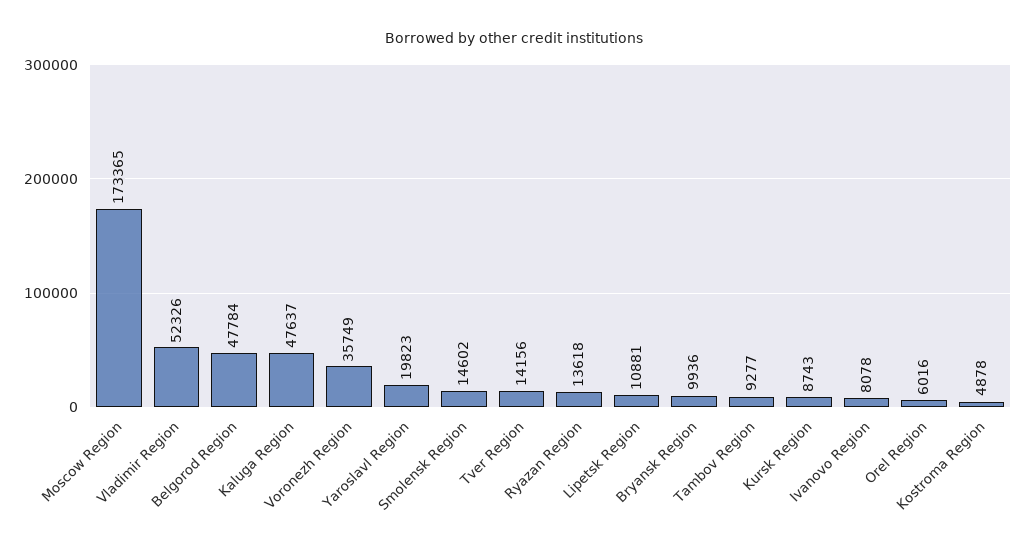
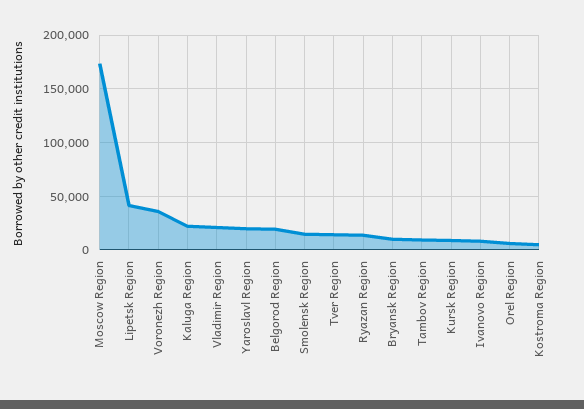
  {
    "Moscow Region": 173365,
-   "Vladimir Region": 52326,
+   "Vladimir Region": 20000,
-   "Belgorod Region": 47784,
+   "Belgorod Region": 20000,
-   "Kaluga Region": 47637,
+   "Kaluga Region": 20000,
    "Voronezh Region": 35749,
    "Yaroslavl Region": 19823,
    "Smolensk Region": 14602,
    "Tver Region": 14156,
    "Ryazan Region": 13618,
-   "Lipetsk Region": 10881,
+   "Lipetsk Region": 40000,
    "Bryansk Region": 9936,
    "Tambov Region": 9277,
    "Kursk Region": 8743,
    "Ivanovo Region": 8078,
    "Orel Region": 6016,
    "Kostroma Region": 4878
  }

